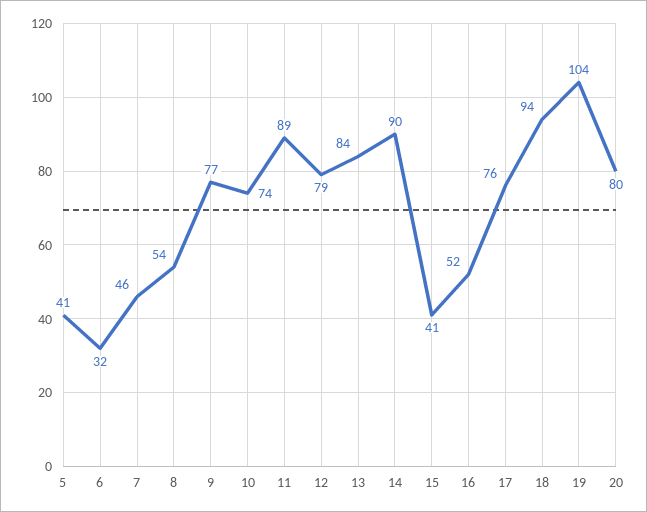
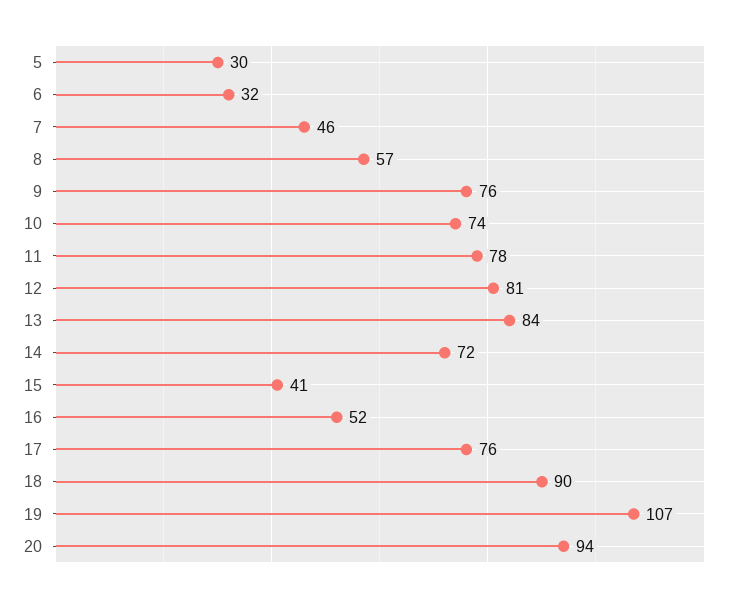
  {
-   "5": 41,
+   "5": 30,
    "6": 32,
    "7": 46,
-   "8": 54,
+   "8": 57,
-   "9": 77,
+   "9": 76,
    "10": 74,
-   "11": 89,
+   "11": 78,
-   "12": 79,
+   "12": 81,
    "13": 84,
-   "14": 90,
+   "14": 72,
    "15": 41,
    "16": 52,
    "17": 76,
-   "18": 94,
+   "18": 90,
-   "19": 104,
+   "19": 107,
-   "20": 80
+   "20": 94
  }

